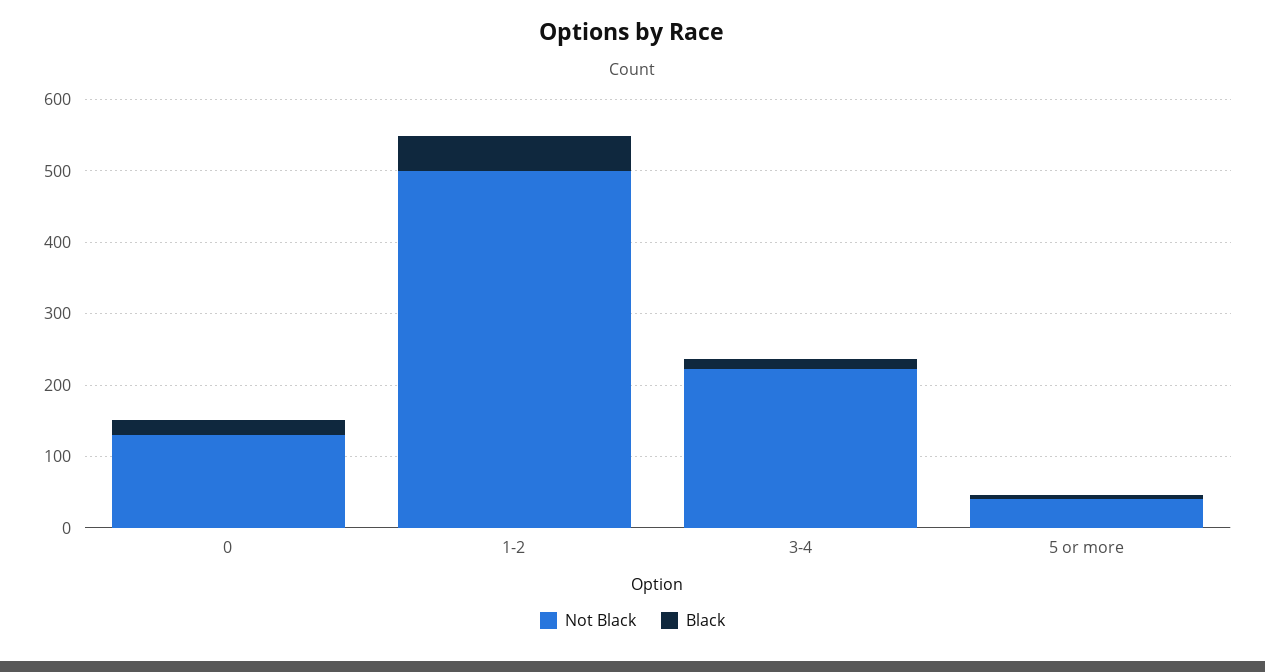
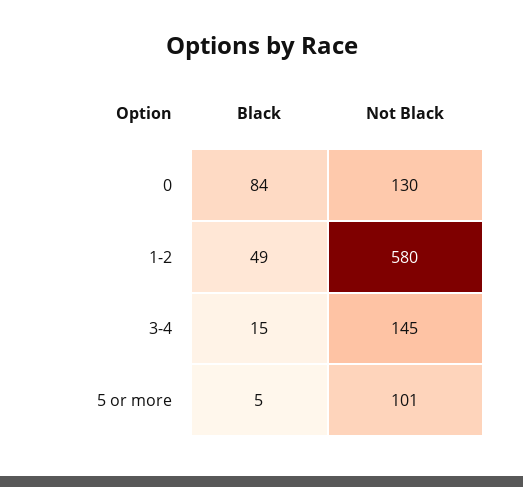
  {
    "Not Black": {
      "0": 130,
-     "1-2": 500,
+     "1-2": 580,
-     "3-4": 220,
+     "3-4": 145,
-     "5 or more": 40
+     "5 or more": 101
    },
    "Black": {
-     "0": 20,
+     "0": 84,
      "1-2": 49,
      "3-4": 15,
      "5 or more": 5
    }
  }

